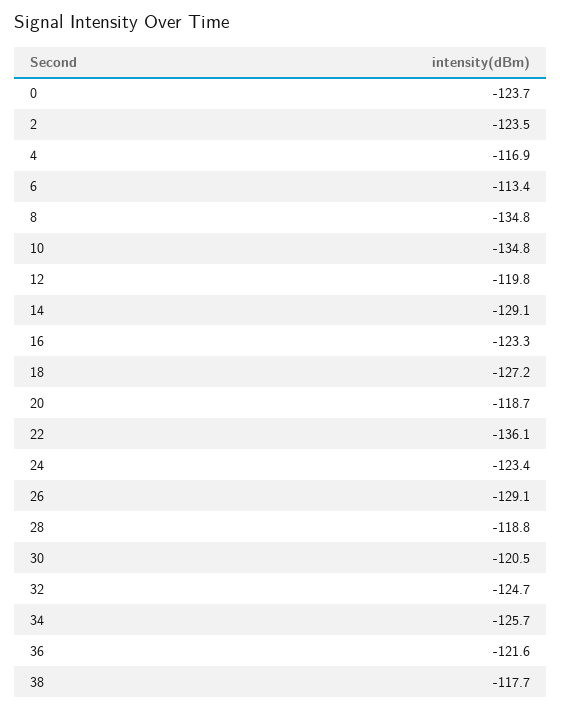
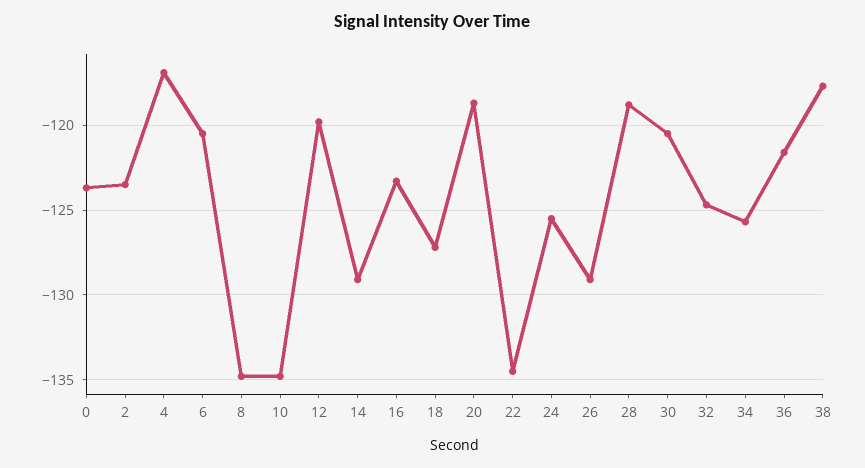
  {
    "0": -123.7,
    "2": -123.5,
    "4": -116.9,
-   "6": -113.4,
+   "6": -120.5,
    "8": -134.8,
    "10": -134.8,
    "12": -119.8,
    "14": -129.1,
    "16": -123.3,
    "18": -127.2,
    "20": -118.7,
-   "22": -136.1,
+   "22": -134.5,
-   "24": -123.4,
+   "24": -125.5,
    "26": -129.1,
    "28": -118.8,
    "30": -120.5,
    "32": -124.7,
    "34": -125.7,
    "36": -121.6,
    "38": -117.7
  }

